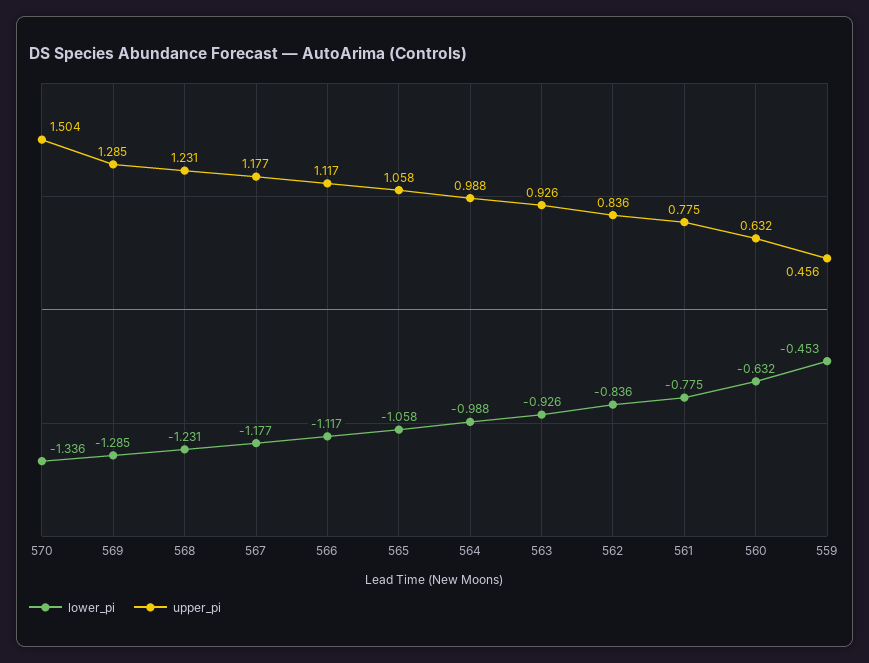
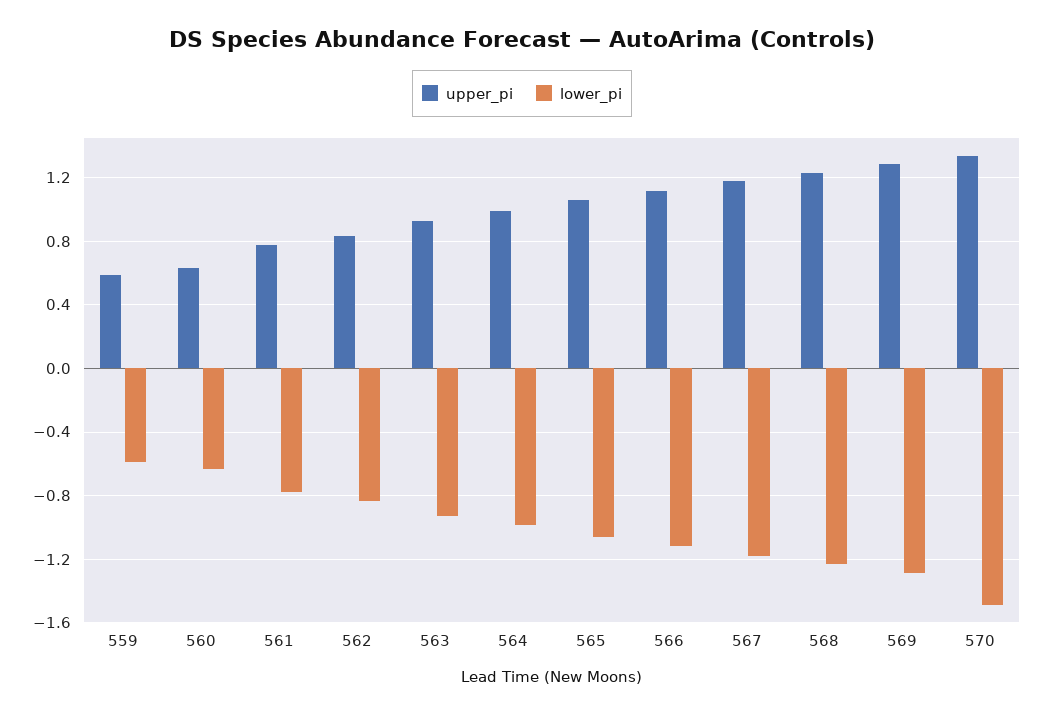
  {
    "lower_pi": {
-     "570": -1.336,
+     "570": -1.5,
      "569": -1.285,
      "568": -1.231,
      "567": -1.177,
      "566": -1.117,
      "565": -1.058,
      "564": -0.988,
      "563": -0.926,
      "562": -0.836,
      "561": -0.775,
      "560": -0.632,
-     "559": -0.453
+     "559": -0.6
    },
    "upper_pi": {
-     "570": 1.504,
+     "570": 1.35,
      "569": 1.285,
      "568": 1.231,
      "567": 1.177,
      "566": 1.117,
      "565": 1.058,
      "564": 0.988,
      "563": 0.926,
      "562": 0.836,
      "561": 0.775,
      "560": 0.632,
-     "559": 0.456
+     "559": 0.6
    }
  }

